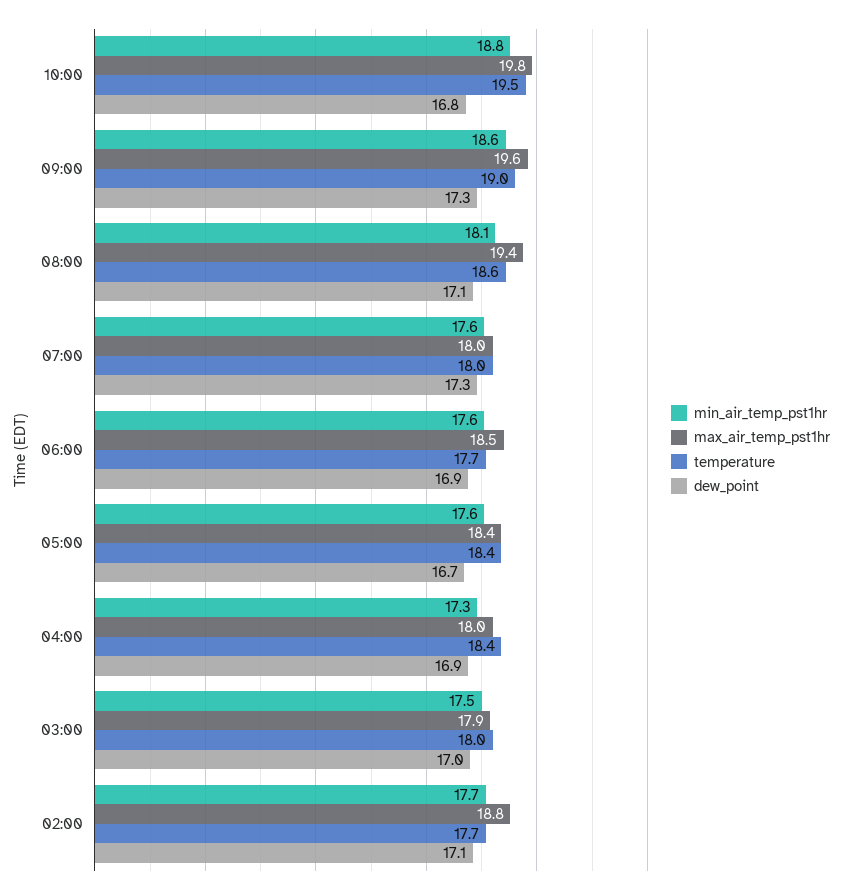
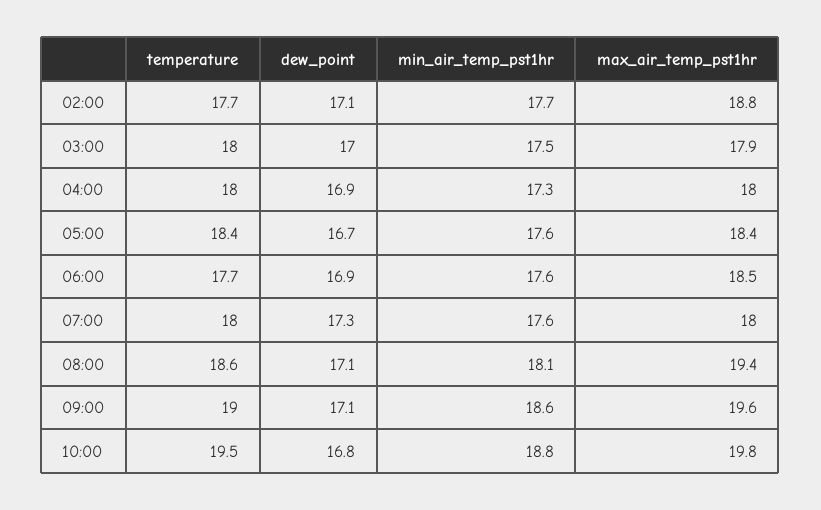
  {
    "min_air_temp_pst1hr": {
      "10:00": 18.8,
      "09:00": 18.6,
      "08:00": 18.1,
      "07:00": 17.6,
      "06:00": 17.6,
      "05:00": 17.6,
      "04:00": 17.3,
      "03:00": 17.5,
      "02:00": 17.7
    },
    "max_air_temp_pst1hr": {
      "10:00": 19.8,
      "09:00": 19.6,
      "08:00": 19.4,
      "07:00": 18,
      "06:00": 18.5,
      "05:00": 18.4,
      "04:00": 18,
      "03:00": 17.9,
      "02:00": 18.8
    },
    "temperature": {
      "10:00": 19.5,
      "09:00": 19,
      "08:00": 18.6,
      "07:00": 18,
      "06:00": 17.7,
      "05:00": 18.4,
-     "04:00": 18.4,
+     "04:00": 18,
      "03:00": 18,
      "02:00": 17.7
    },
    "dew_point": {
      "10:00": 16.8,
-     "09:00": 17.3,
+     "09:00": 17.1,
      "08:00": 17.1,
      "07:00": 17.3,
      "06:00": 16.9,
      "05:00": 16.7,
      "04:00": 16.9,
      "03:00": 17,
      "02:00": 17.1
    }
  }

